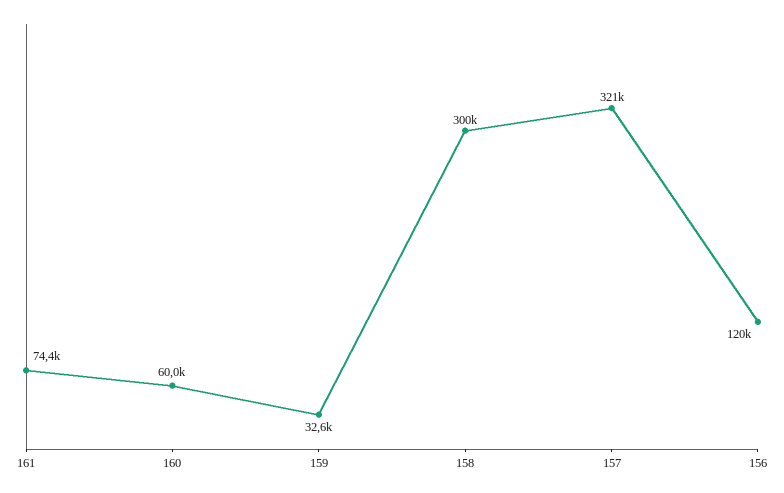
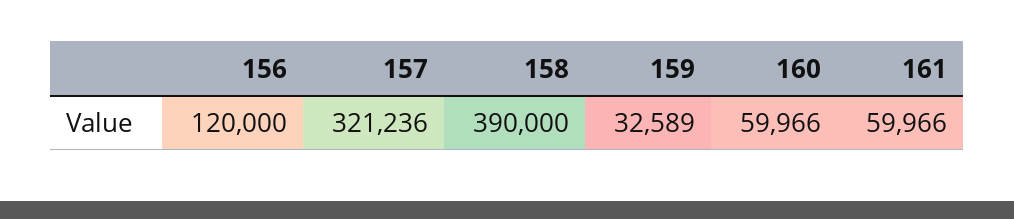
  {
-   "161": 74400,
+   "161": 59966,
    "160": 59966,
    "159": 32589,
-   "158": 300000,
+   "158": 390000,
    "157": 321236,
    "156": 120000
  }

